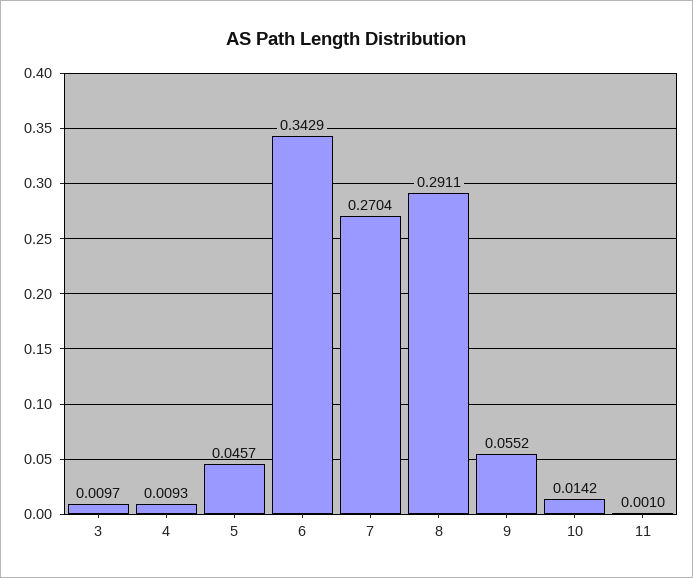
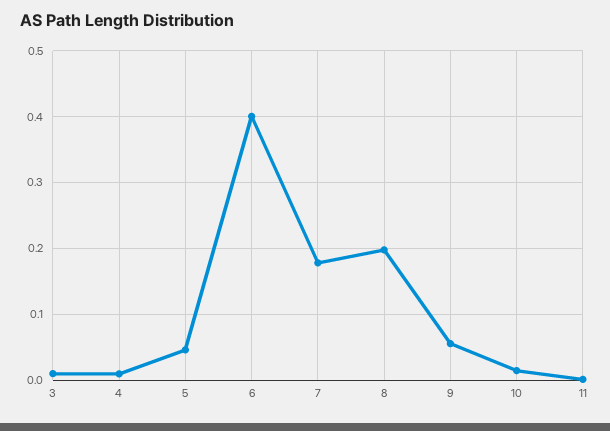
  {
    "3": 0.0097,
    "4": 0.0093,
    "5": 0.0457,
-   "6": 0.3429,
+   "6": 0.4,
-   "7": 0.2704,
+   "7": 0.18,
-   "8": 0.2911,
+   "8": 0.2,
    "9": 0.0552,
    "10": 0.0142,
    "11": 0.001
  }

